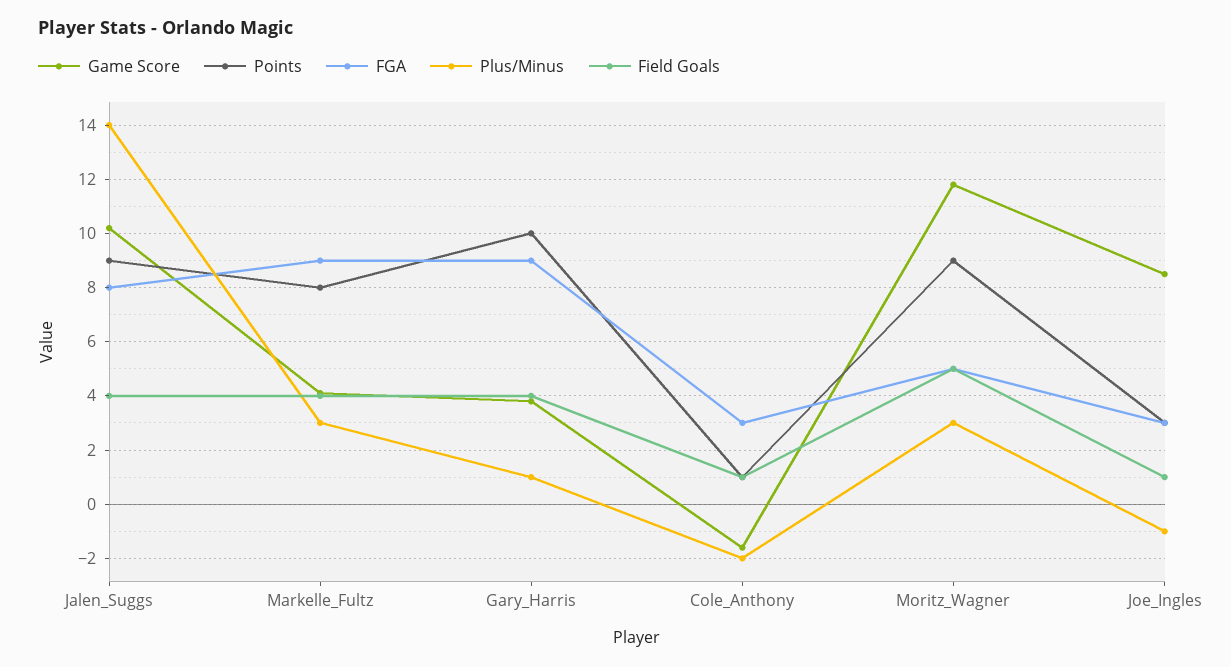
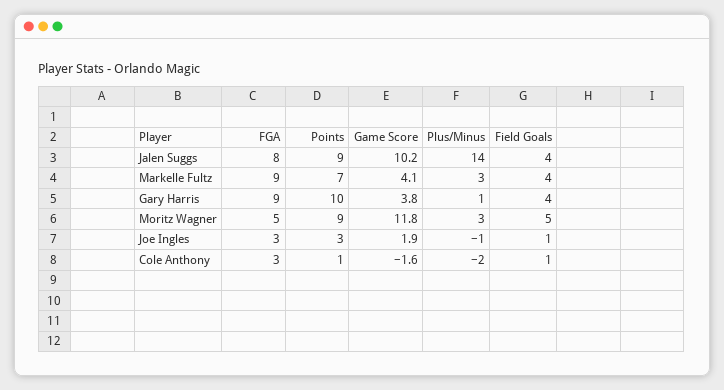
  {
    "Game Score": {
      "Jalen_Suggs": 10.2,
      "Markelle_Fultz": 4.1,
      "Gary_Harris": 3.8,
      "Cole_Anthony": -1.6,
      "Moritz_Wagner": 11.8,
-     "Joe_Ingles": 8.5
+     "Joe_Ingles": 1.9
    },
    "Points": {
      "Jalen_Suggs": 9,
-     "Markelle_Fultz": 8,
+     "Markelle_Fultz": 7,
      "Gary_Harris": 10,
      "Cole_Anthony": 1,
      "Moritz_Wagner": 9,
      "Joe_Ingles": 3
    },
    "FGA": {
      "Jalen_Suggs": 8,
      "Markelle_Fultz": 9,
      "Gary_Harris": 9,
      "Cole_Anthony": 3,
      "Moritz_Wagner": 5,
      "Joe_Ingles": 3
    },
    "Plus/Minus": {
      "Jalen_Suggs": 14,
      "Markelle_Fultz": 3,
      "Gary_Harris": 1,
      "Cole_Anthony": -2,
      "Moritz_Wagner": 3,
      "Joe_Ingles": -1
    },
    "Field Goals": {
      "Jalen_Suggs": 4,
      "Markelle_Fultz": 4,
      "Gary_Harris": 4,
      "Cole_Anthony": 1,
      "Moritz_Wagner": 5,
      "Joe_Ingles": 1
    }
  }

